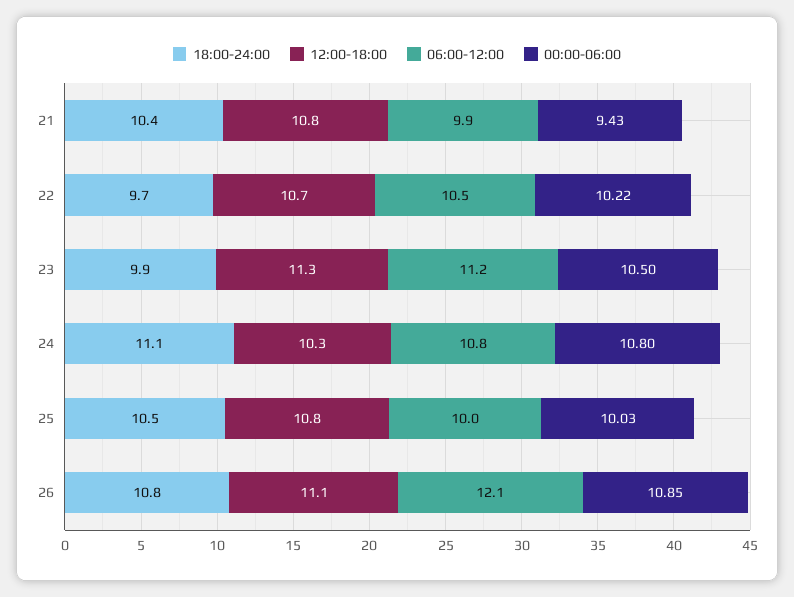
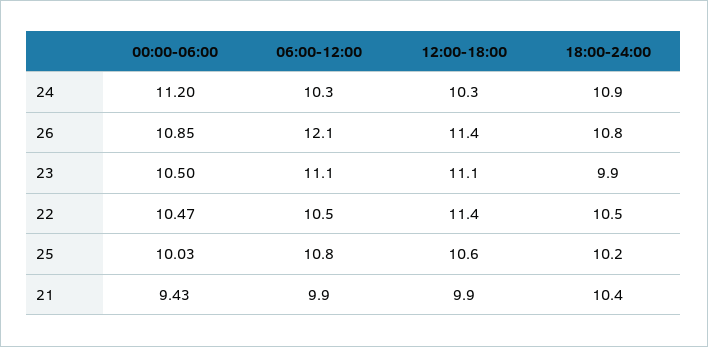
  {
    "18:00-24:00": {
      "21": 10.4,
-     "22": 9.7,
+     "22": 10.5,
      "23": 9.9,
-     "24": 11.1,
+     "24": 10.9,
-     "25": 10.5,
+     "25": 10.2,
      "26": 10.8
    },
    "12:00-18:00": {
-     "21": 10.8,
+     "21": 9.9,
-     "22": 10.7,
+     "22": 11.4,
-     "23": 11.3,
+     "23": 11.1,
      "24": 10.3,
-     "25": 10.8,
+     "25": 10.6,
-     "26": 11.1
+     "26": 11.4
    },
    "06:00-12:00": {
      "21": 9.9,
      "22": 10.5,
-     "23": 11.2,
+     "23": 11.1,
-     "24": 10.8,
+     "24": 10.3,
-     "25": 10,
+     "25": 10.8,
      "26": 12.1
    },
    "00:00-06:00": {
      "21": 9.43,
-     "22": 10.22,
+     "22": 10.47,
      "23": 10.5,
-     "24": 10.8,
+     "24": 11.2,
      "25": 10.03,
      "26": 10.85
    }
  }

